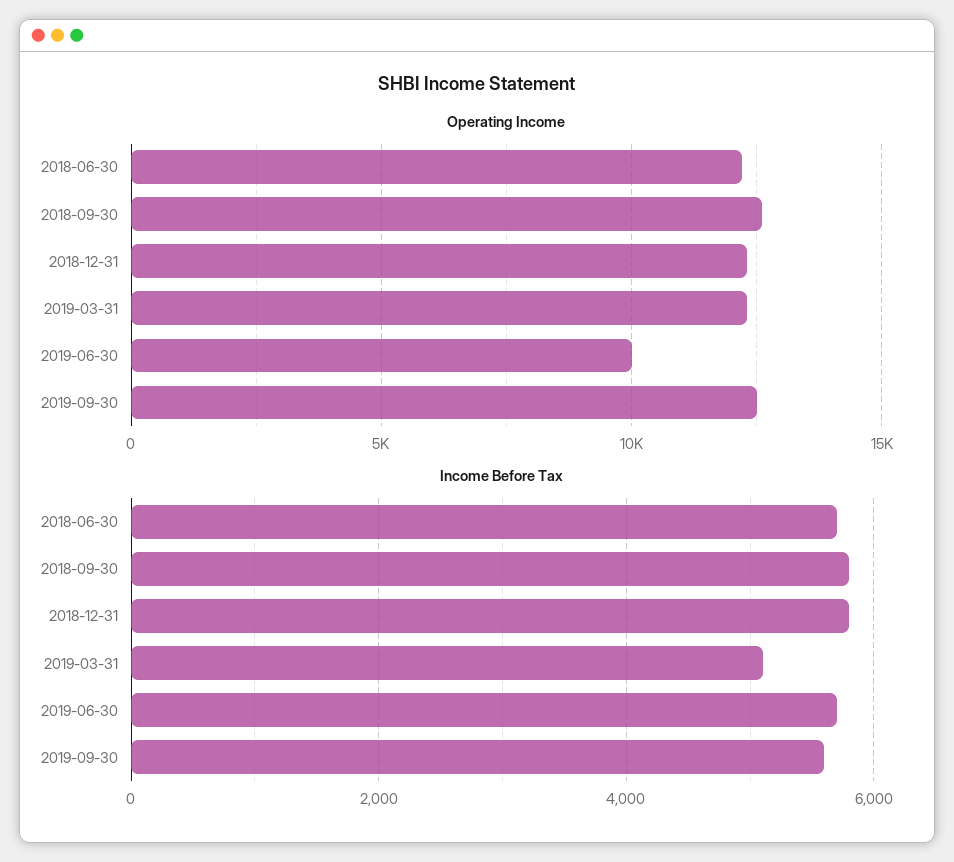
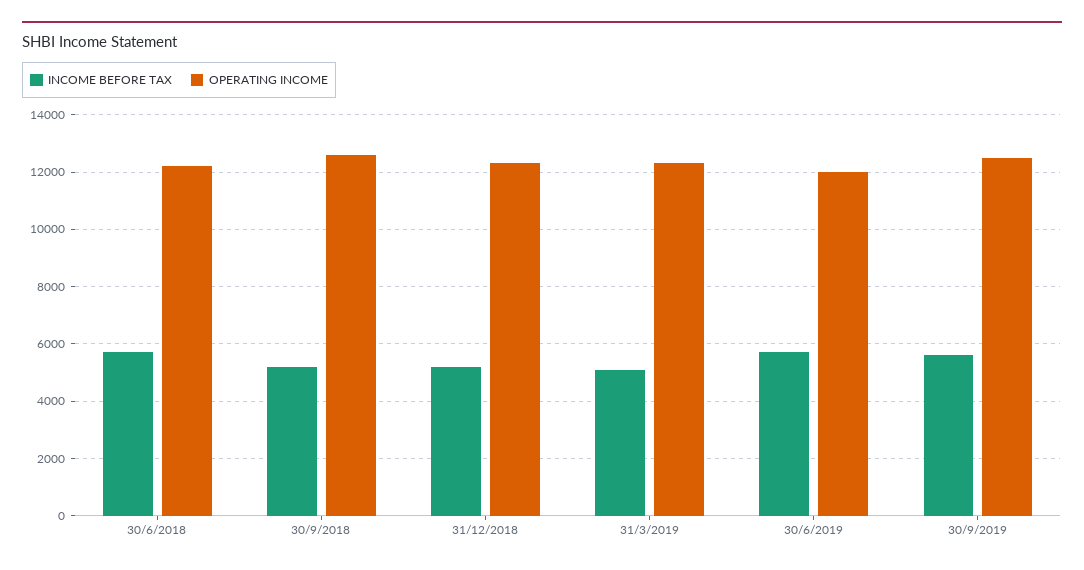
  {
    "Operating Income": {
      "2018-06-30": 12250,
      "2018-09-30": 12500,
      "2018-12-31": 12250,
      "2019-03-31": 12250,
-     "2019-06-30": 10000,
+     "2019-06-30": 12000,
      "2019-09-30": 12500
    },
    "Income Before Tax": {
      "2018-06-30": 5800,
-     "2018-09-30": 5800,
+     "2018-09-30": 5250,
-     "2018-12-31": 5800,
+     "2018-12-31": 5250,
      "2019-03-31": 5200,
      "2019-06-30": 5800,
      "2019-09-30": 5600
    }
  }

